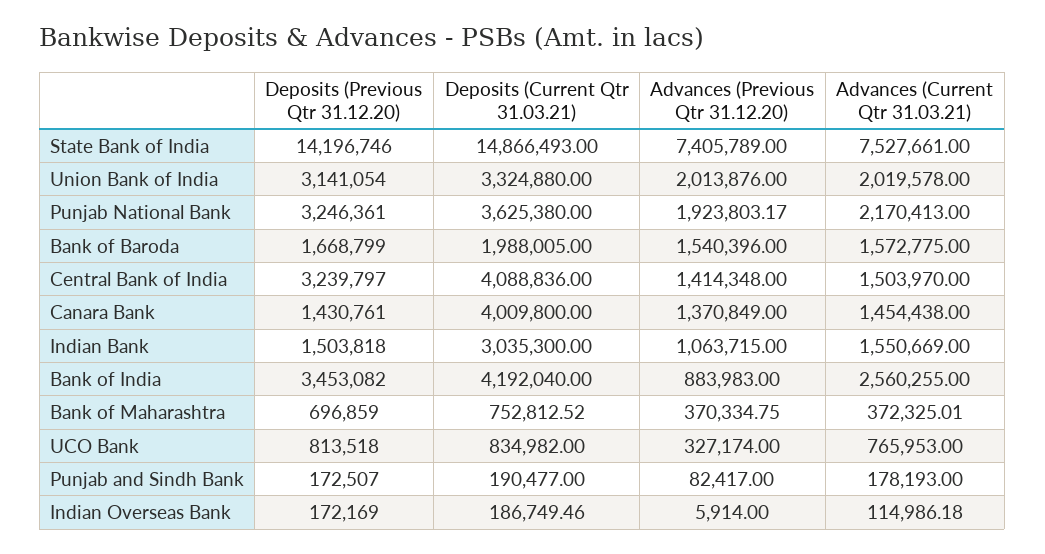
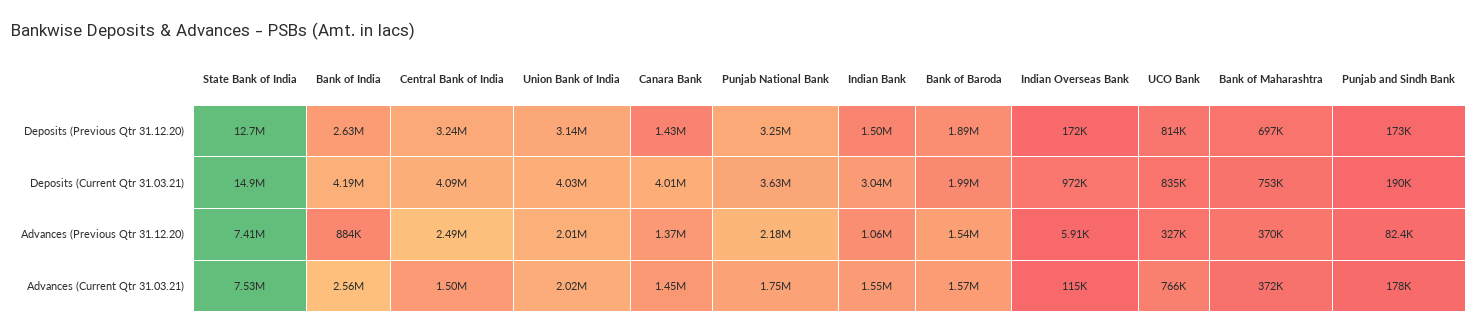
  {
    "Deposits (Previous Qtr 31.12.20)": {
-     "State Bank of India": 14196746,
+     "State Bank of India": 12700000,
      "Union Bank of India": 3141054,
      "Punjab National Bank": 3246361,
-     "Bank of Baroda": 1668799,
+     "Bank of Baroda": 1890000,
      "Central Bank of India": 3239797,
      "Canara Bank": 1430761,
      "Indian Bank": 1503818,
-     "Bank of India": 3453082,
+     "Bank of India": 2630000,
      "Bank of Maharashtra": 696859,
      "UCO Bank": 813518,
      "Punjab and Sindh Bank": 172507,
      "Indian Overseas Bank": 172169
    },
    "Deposits (Current Qtr 31.03.21)": {
      "State Bank of India": 14866493,
-     "Union Bank of India": 3324880,
+     "Union Bank of India": 4030000,
      "Punjab National Bank": 3625380,
      "Bank of Baroda": 1988005,
      "Central Bank of India": 4088836,
      "Canara Bank": 4009800,
      "Indian Bank": 3035300,
      "Bank of India": 4192040,
      "Bank of Maharashtra": 752812.52,
      "UCO Bank": 834982,
      "Punjab and Sindh Bank": 190477,
-     "Indian Overseas Bank": 186749.46
+     "Indian Overseas Bank": 972000
    },
    "Advances (Previous Qtr 31.12.20)": {
      "State Bank of India": 7405789,
      "Union Bank of India": 2013876,
-     "Punjab National Bank": 1923803.17,
+     "Punjab National Bank": 2180000,
      "Bank of Baroda": 1540396,
-     "Central Bank of India": 1414348,
+     "Central Bank of India": 2490000,
      "Canara Bank": 1370849,
      "Indian Bank": 1063715,
      "Bank of India": 883983,
      "Bank of Maharashtra": 370334.75,
      "UCO Bank": 327174,
      "Punjab and Sindh Bank": 82417,
      "Indian Overseas Bank": 5914
    },
    "Advances (Current Qtr 31.03.21)": {
      "State Bank of India": 7527661,
      "Union Bank of India": 2019578,
-     "Punjab National Bank": 2170413,
+     "Punjab National Bank": 1750000,
      "Bank of Baroda": 1572775,
      "Central Bank of India": 1503970,
      "Canara Bank": 1454438,
      "Indian Bank": 1550669,
      "Bank of India": 2560255,
      "Bank of Maharashtra": 372325.01,
      "UCO Bank": 765953,
      "Punjab and Sindh Bank": 178193,
      "Indian Overseas Bank": 114986.18
    }
  }

